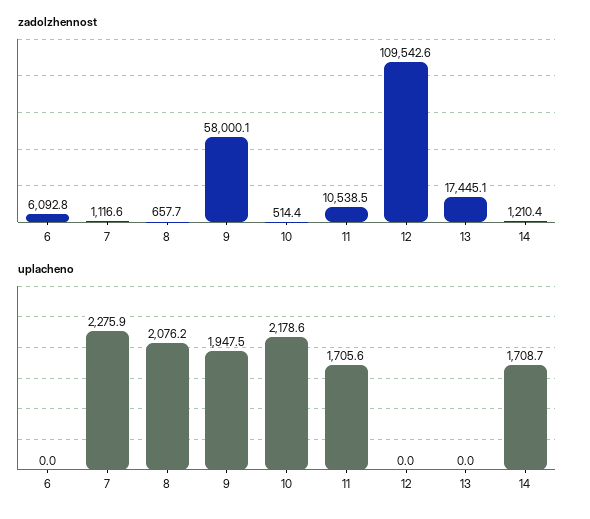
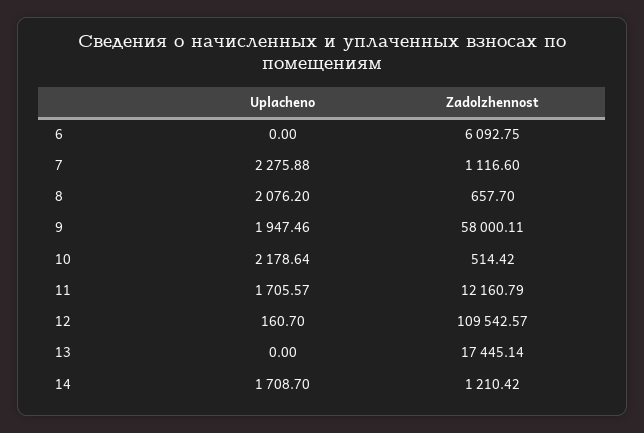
  {
    "zadolzhennost": {
      "6": 6092.75,
      "7": 1116.6,
      "8": 657.7,
      "9": 58000.11,
      "10": 514.42,
-     "11": 10538.5,
+     "11": 12160.79,
      "12": 109542.57,
      "13": 17445.14,
      "14": 1210.42
    },
    "uplacheno": {
      "6": 0,
      "7": 2275.88,
      "8": 2076.2,
      "9": 1947.46,
      "10": 2178.64,
      "11": 1705.57,
-     "12": 0,
+     "12": 160.7,
      "13": 0,
      "14": 1708.7
    }
  }

